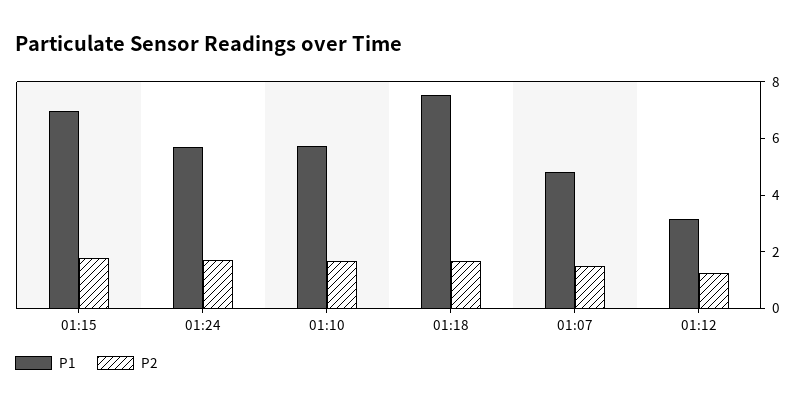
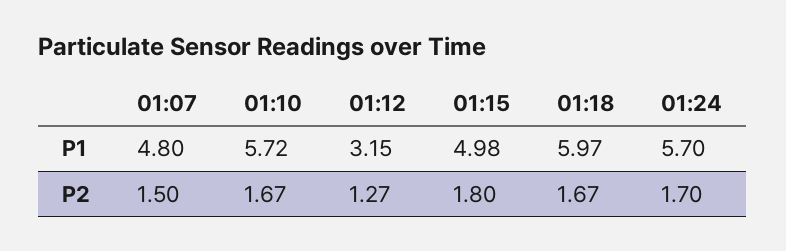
  {
    "P1": {
-     "01:15": 7,
+     "01:15": 4.98,
      "01:24": 5.7,
      "01:10": 5.72,
-     "01:18": 7.5,
+     "01:18": 5.97,
      "01:07": 4.8,
      "01:12": 3.15
    },
    "P2": {
      "01:15": 1.8,
      "01:24": 1.7,
      "01:10": 1.67,
      "01:18": 1.67,
      "01:07": 1.5,
      "01:12": 1.27
    }
  }

